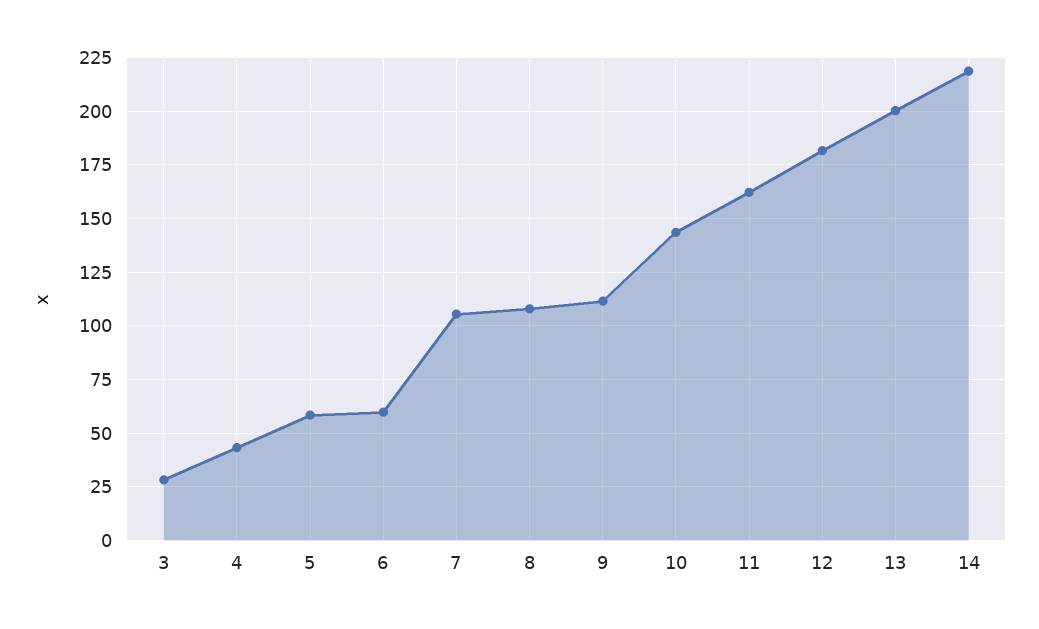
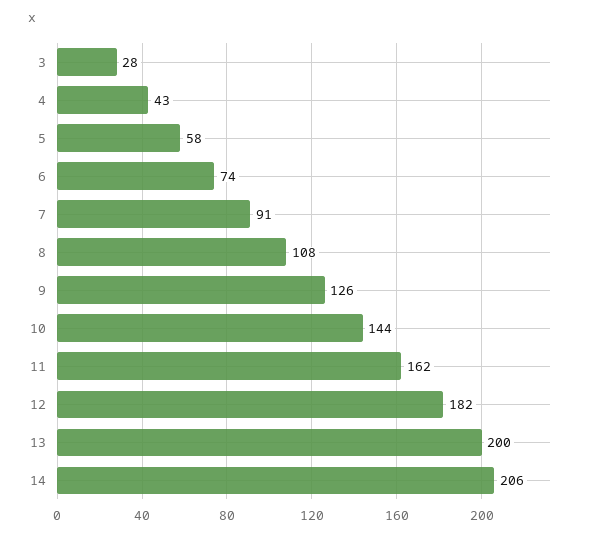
  {
    "3": 28,
    "4": 43,
    "5": 58,
-   "6": 60,
+   "6": 74,
-   "7": 105,
+   "7": 91,
    "8": 108,
-   "9": 110,
+   "9": 126,
    "10": 144,
    "11": 162,
    "12": 182,
    "13": 200,
-   "14": 220
+   "14": 206
  }

